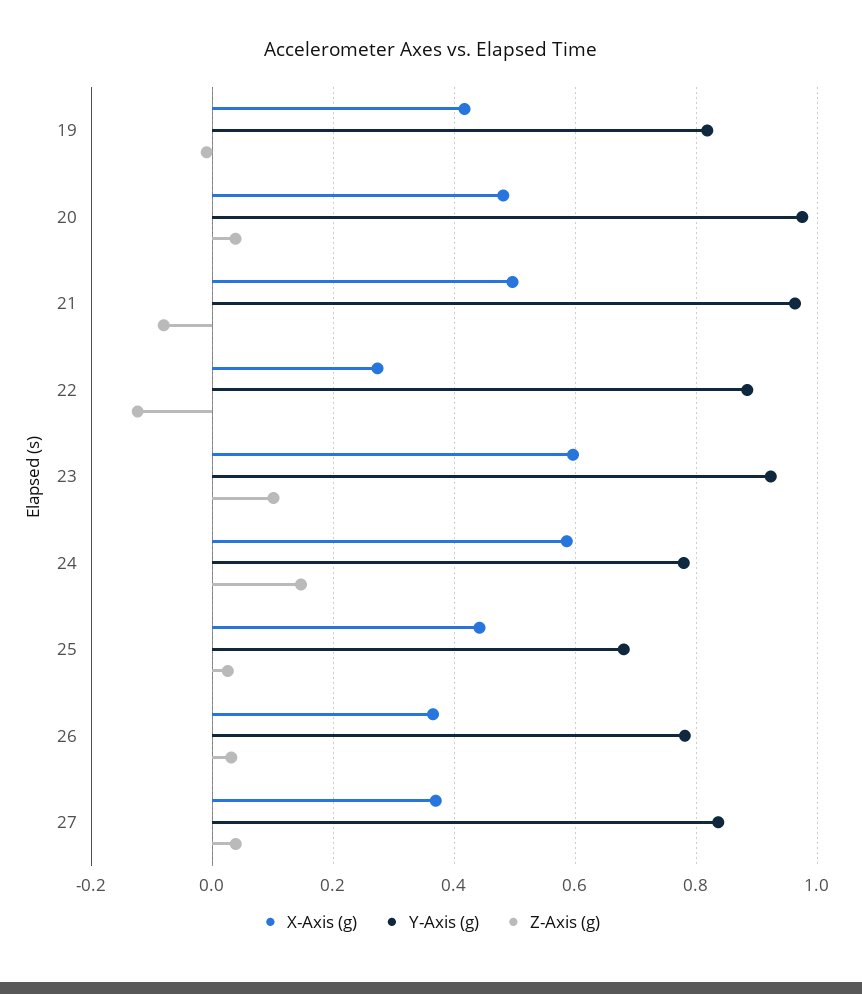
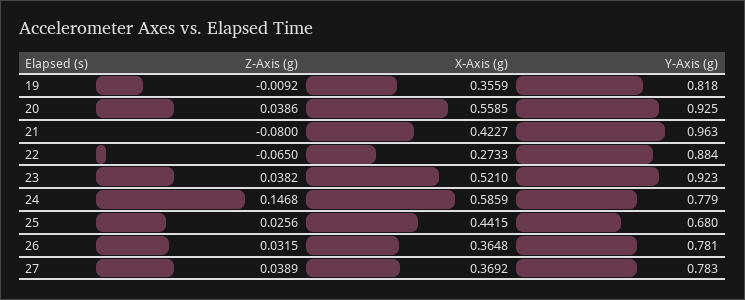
  {
    "X-Axis (g)": {
-     "19": 0.42,
+     "19": 0.3559,
-     "20": 0.48,
+     "20": 0.5585,
-     "21": 0.5,
+     "21": 0.4227,
      "22": 0.2733,
-     "23": 0.6,
+     "23": 0.521,
      "24": 0.5859,
      "25": 0.4415,
      "26": 0.3648,
      "27": 0.3692
    },
    "Y-Axis (g)": {
      "19": 0.818,
-     "20": 0.98,
+     "20": 0.925,
      "21": 0.963,
      "22": 0.884,
      "23": 0.923,
      "24": 0.779,
      "25": 0.68,
      "26": 0.781,
-     "27": 0.84
+     "27": 0.783
    },
    "Z-Axis (g)": {
      "19": -0.0092,
      "20": 0.0386,
      "21": -0.08,
-     "22": -0.12,
+     "22": -0.065,
-     "23": 0.1,
+     "23": 0.0382,
      "24": 0.1468,
      "25": 0.0256,
      "26": 0.0315,
      "27": 0.0389
    }
  }

